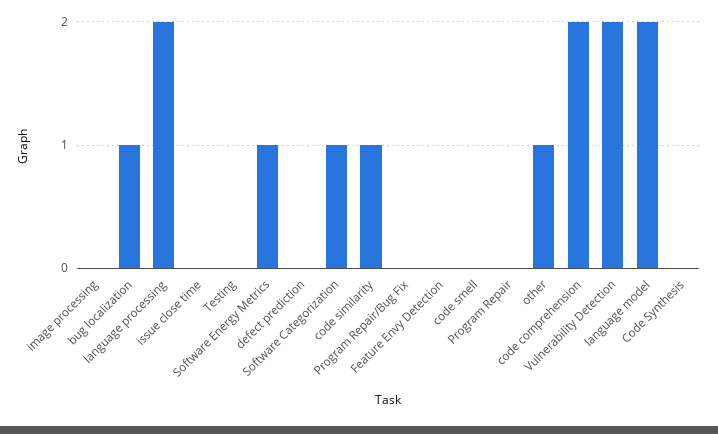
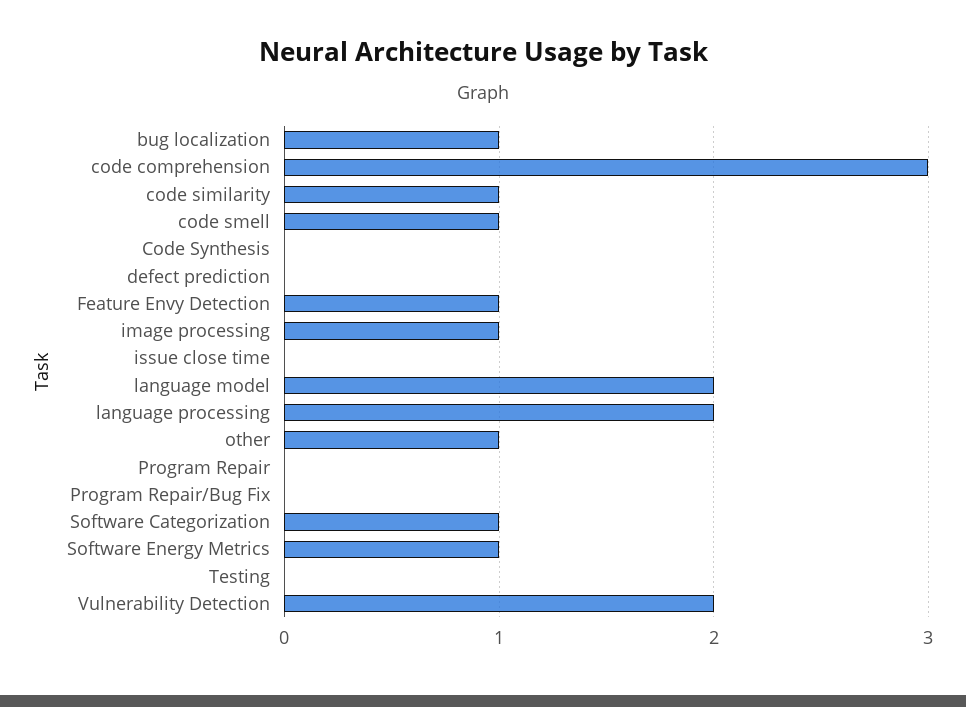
  {
-   "image processing": 0,
+   "image processing": 1,
    "bug localization": 1,
    "language processing": 2,
    "issue close time": 0,
    "Testing": 0,
    "Software Energy Metrics": 1,
    "defect prediction": 0,
    "Software Categorization": 1,
    "code similarity": 1,
    "Program Repair/Bug Fix": 0,
-   "Feature Envy Detection": 0,
+   "Feature Envy Detection": 1,
-   "code smell": 0,
+   "code smell": 1,
    "Program Repair": 0,
    "other": 1,
-   "code comprehension": 2,
+   "code comprehension": 3,
    "Vulnerability Detection": 2,
    "language model": 2,
    "Code Synthesis": 0
  }

